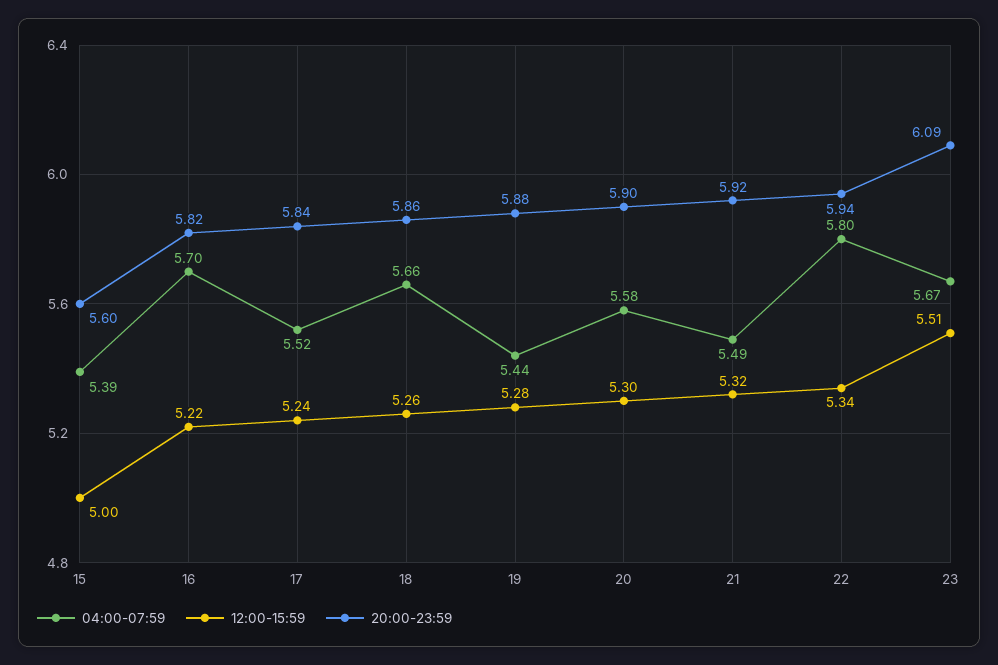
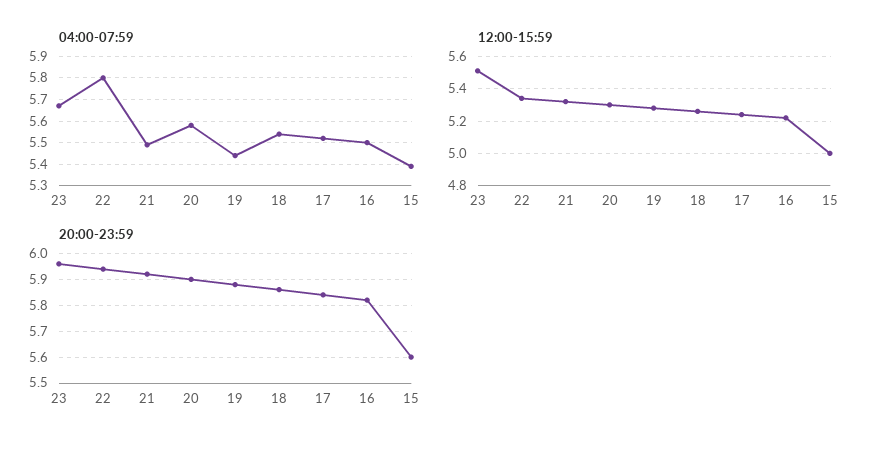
  {
    "04:00-07:59": {
      "15": 5.39,
-     "16": 5.7,
+     "16": 5.5,
      "17": 5.52,
-     "18": 5.66,
+     "18": 5.55,
      "19": 5.44,
      "20": 5.58,
      "21": 5.49,
      "22": 5.8,
      "23": 5.67
    },
    "12:00-15:59": {
      "15": 5,
      "16": 5.22,
      "17": 5.24,
      "18": 5.26,
      "19": 5.28,
      "20": 5.3,
      "21": 5.32,
      "22": 5.34,
      "23": 5.51
    },
    "20:00-23:59": {
      "15": 5.6,
      "16": 5.82,
      "17": 5.84,
      "18": 5.86,
      "19": 5.88,
      "20": 5.9,
      "21": 5.92,
      "22": 5.94,
-     "23": 6.09
+     "23": 5.95
    }
  }

